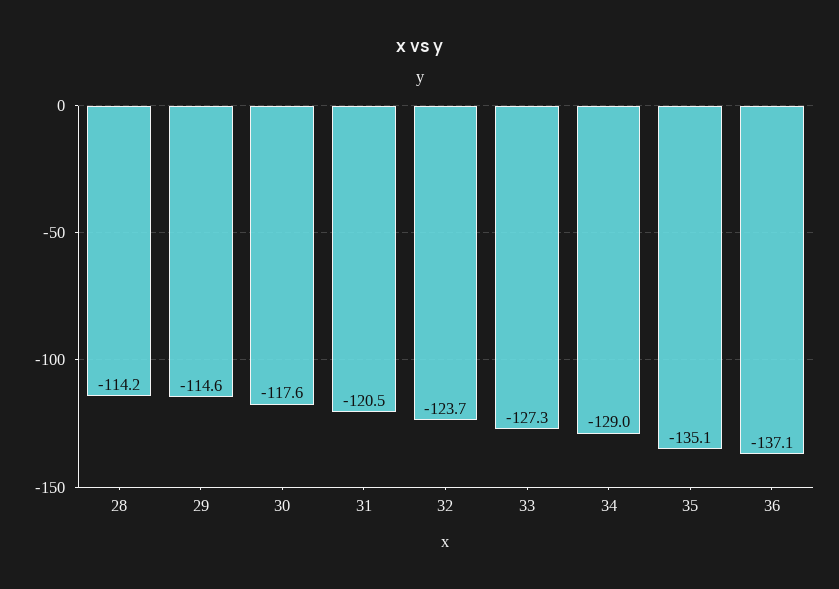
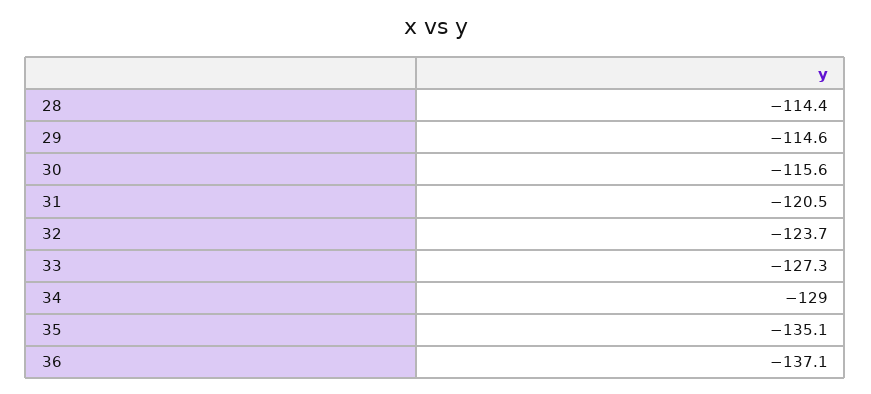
  {
-   "28": -114.2,
+   "28": -114.4,
    "29": -114.6,
-   "30": -117.6,
+   "30": -115.6,
    "31": -120.5,
    "32": -123.7,
    "33": -127.3,
    "34": -129,
    "35": -135.1,
    "36": -137.1
  }

